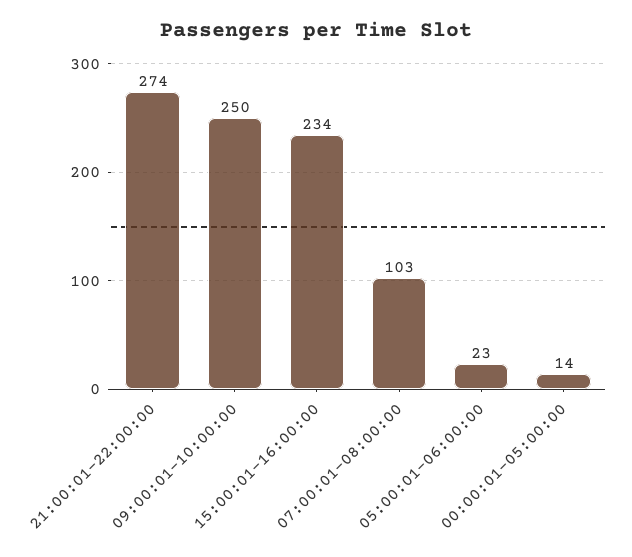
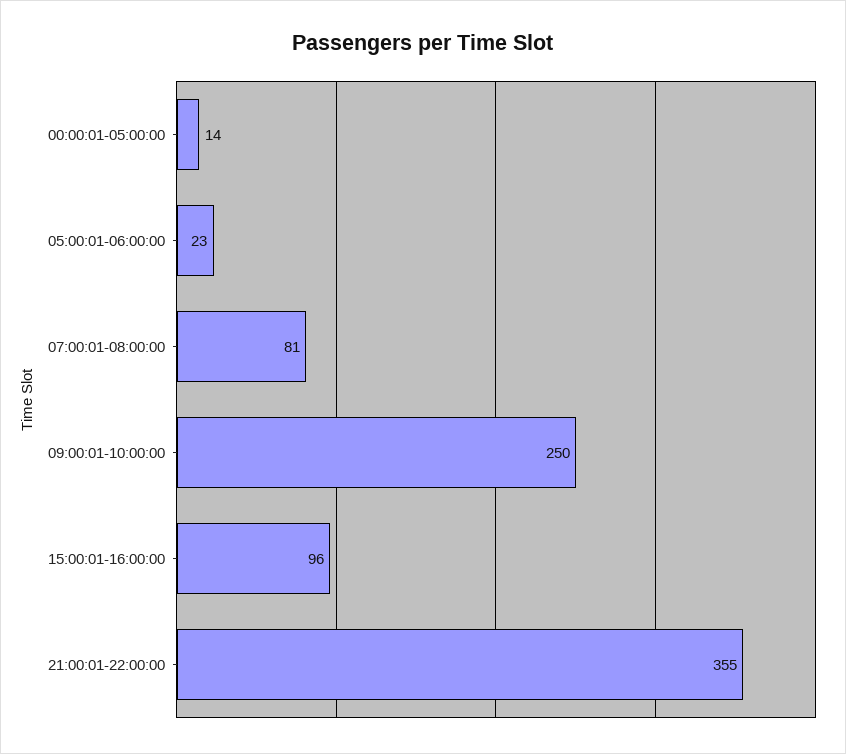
  {
-   "21:00:01-22:00:00": 274,
+   "21:00:01-22:00:00": 355,
    "09:00:01-10:00:00": 250,
-   "15:00:01-16:00:00": 234,
+   "15:00:01-16:00:00": 96,
-   "07:00:01-08:00:00": 103,
+   "07:00:01-08:00:00": 81,
    "05:00:01-06:00:00": 23,
    "00:00:01-05:00:00": 14
  }

